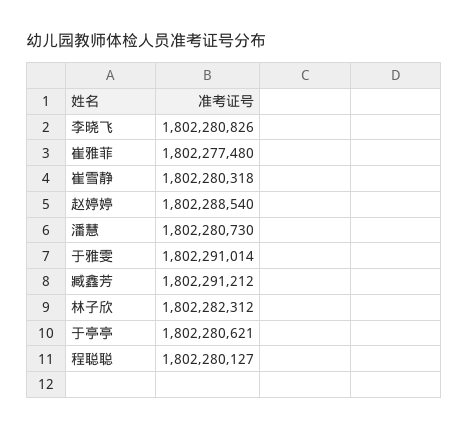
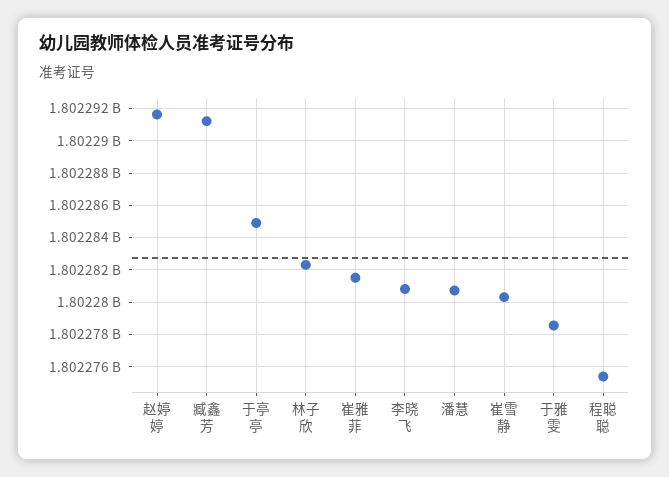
  {
    "李晓飞": 1802280826,
-   "崔雅菲": 1802277480,
+   "崔雅菲": 1802281500,
    "崔雪静": 1802280318,
-   "赵婷婷": 1802288540,
+   "赵婷婷": 1802291500,
    "潘慧": 1802280730,
-   "于雅雯": 1802291014,
+   "于雅雯": 1802278500,
    "臧鑫芳": 1802291212,
    "林子欣": 1802282312,
-   "于亭亭": 1802280621,
+   "于亭亭": 1802285000,
-   "程聪聪": 1802280127
+   "程聪聪": 1802275500
  }

